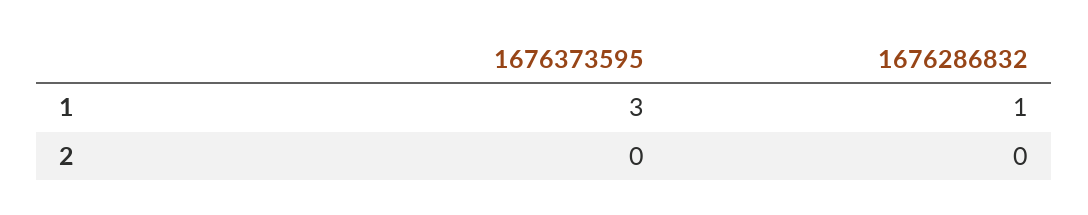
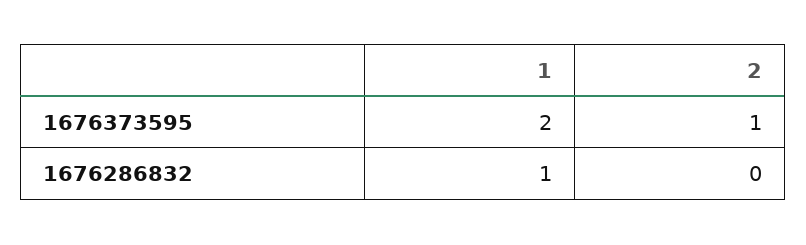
  {
    "1676373595": {
-     "1": 3,
+     "1": 2,
-     "2": 0
+     "2": 1
    },
    "1676286832": {
      "1": 1,
      "2": 0
    }
  }

